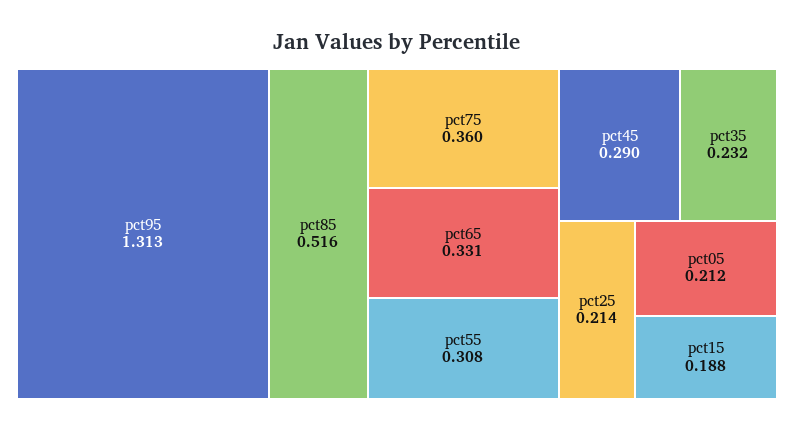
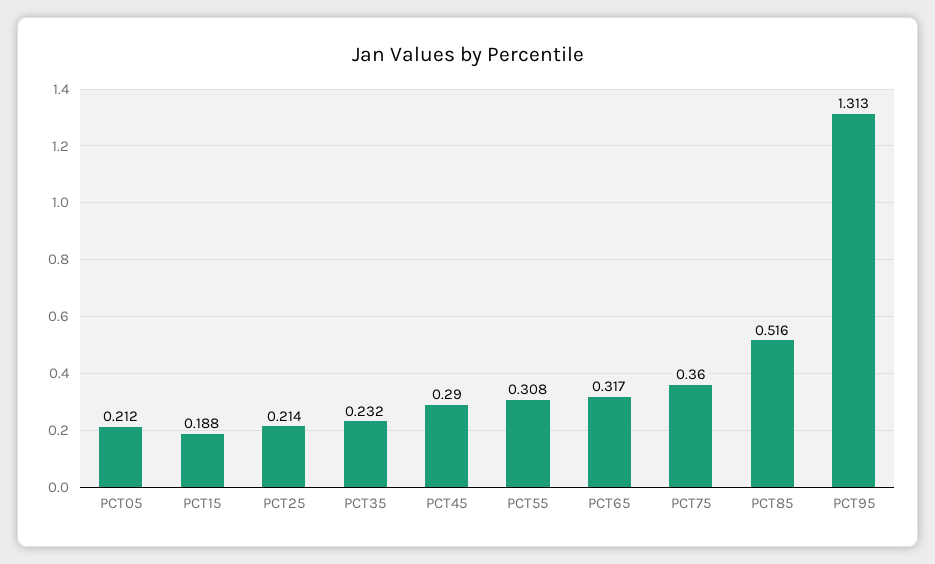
  {
    "pct95": 1.313,
    "pct85": 0.516,
    "pct75": 0.36,
-   "pct65": 0.331,
+   "pct65": 0.317,
    "pct55": 0.308,
    "pct45": 0.29,
    "pct35": 0.232,
    "pct25": 0.214,
    "pct05": 0.212,
    "pct15": 0.188
  }

